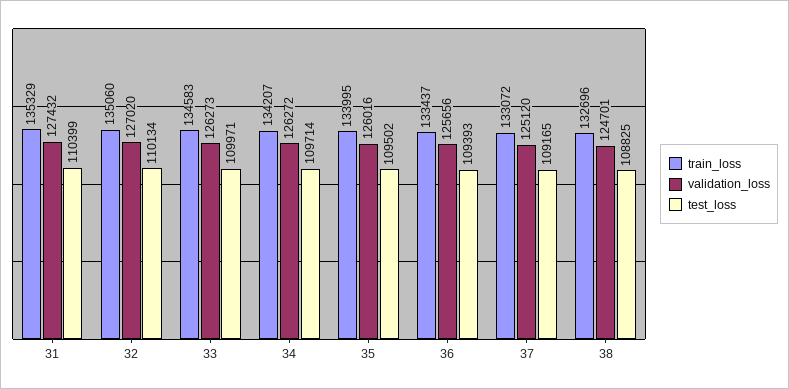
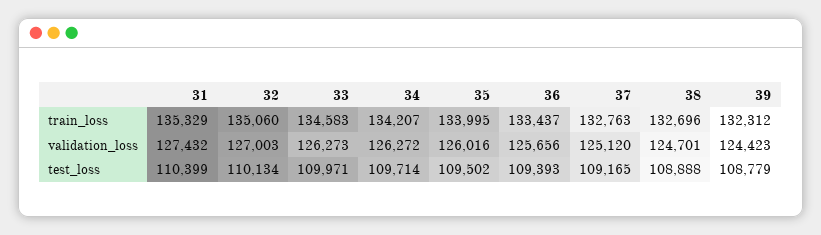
  {
    "train_loss": {
      "31": 135329,
      "32": 135060,
      "33": 134583,
      "34": 134207,
      "35": 133995,
      "36": 133437,
-     "37": 133072,
+     "37": 132763,
-     "38": 132696
+     "38": 132696,
+     "39": 132312
    },
    "validation_loss": {
      "31": 127432,
-     "32": 127020,
+     "32": 127003,
      "33": 126273,
      "34": 126272,
      "35": 126016,
      "36": 125656,
      "37": 125120,
-     "38": 124701
+     "38": 124701,
+     "39": 124423
    },
    "test_loss": {
      "31": 110399,
      "32": 110134,
      "33": 109971,
      "34": 109714,
      "35": 109502,
      "36": 109393,
      "37": 109165,
-     "38": 108825
+     "38": 108888,
+     "39": 108779
    }
  }

